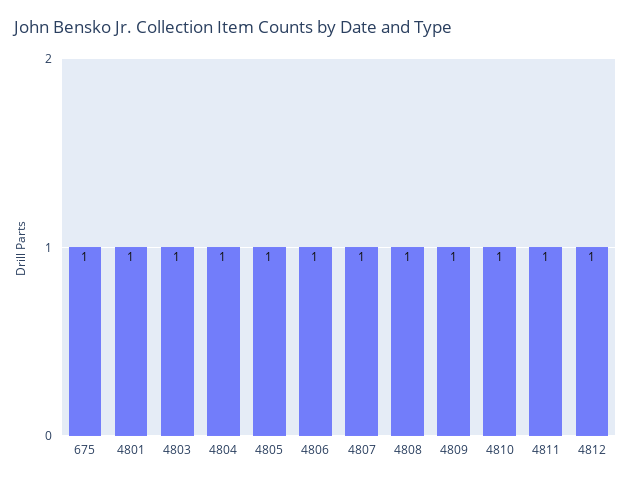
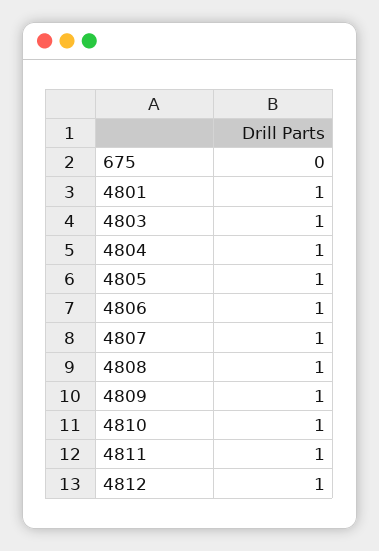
  {
-   "675": 1,
+   "675": 0,
    "4801": 1,
    "4803": 1,
    "4804": 1,
    "4805": 1,
    "4806": 1,
    "4807": 1,
    "4808": 1,
    "4809": 1,
    "4810": 1,
    "4811": 1,
    "4812": 1
  }

